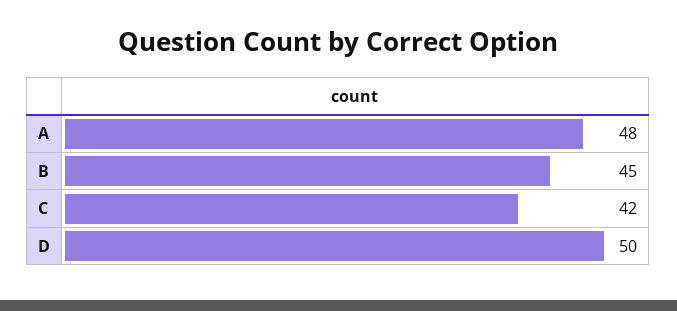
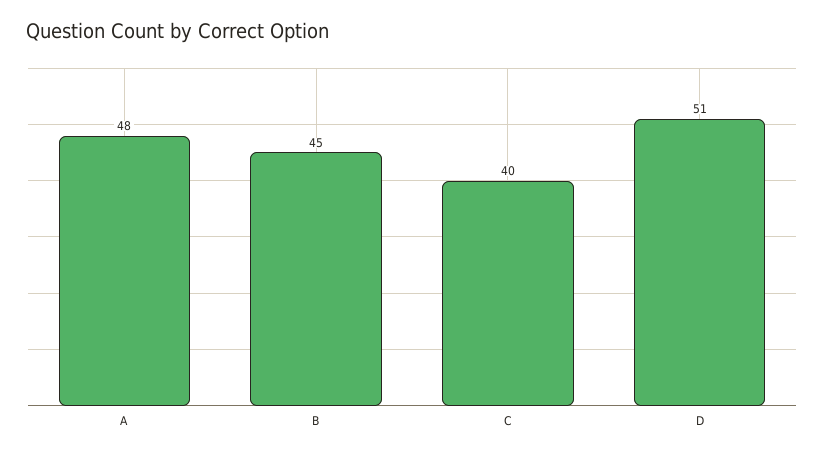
  {
    "A": 48,
    "B": 45,
-   "C": 42,
+   "C": 40,
-   "D": 50
+   "D": 51
  }

